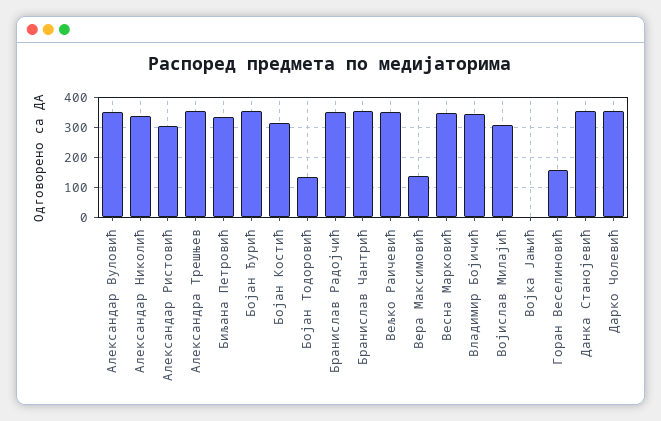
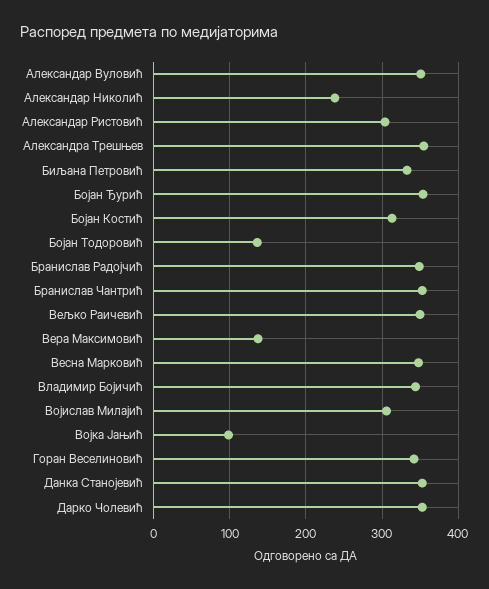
  {
    "Александар Вуловић": 350,
-   "Александар Николић": 340,
+   "Александар Николић": 240,
    "Александар Ристовић": 300,
    "Александра Трешњев": 360,
    "Биљана Петровић": 330,
    "Бојан Ђурић": 350,
    "Бојан Костић": 310,
    "Бојан Тодоровић": 140,
    "Бранислав Радојчић": 350,
    "Бранислав Чантрић": 350,
    "Вељко Раичевић": 350,
    "Вера Максимовић": 140,
    "Весна Марковић": 350,
    "Владимир Бојичић": 340,
    "Војислав Милајић": 310,
-   "Војка Јањић": 0,
+   "Војка Јањић": 100,
-   "Горан Веселиновић": 160,
+   "Горан Веселиновић": 340,
    "Данка Станојевић": 350,
    "Дарко Чолевић": 350
  }

